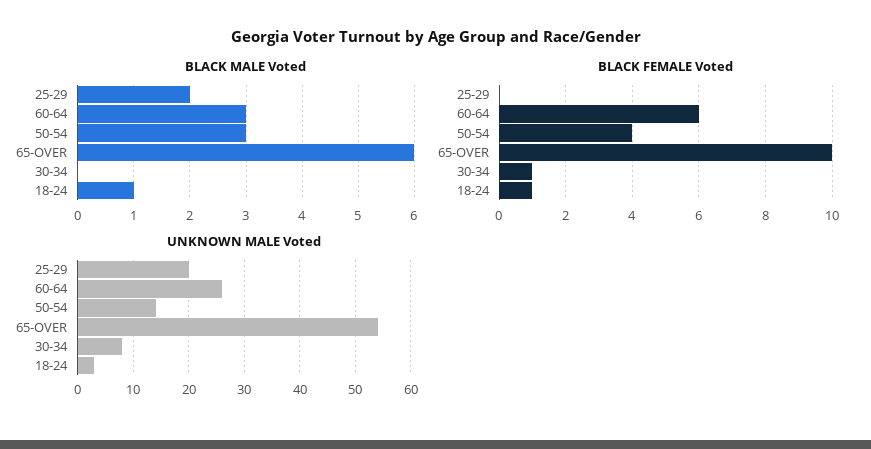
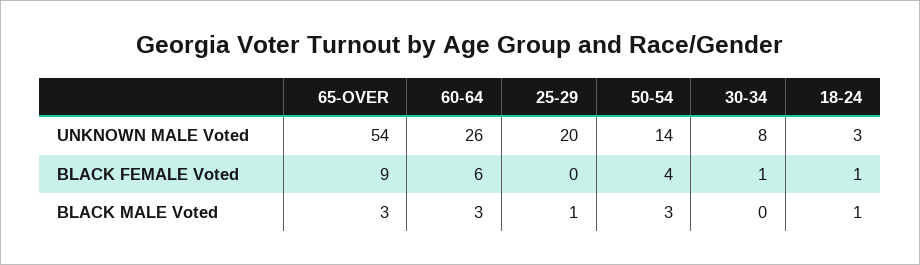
  {
    "BLACK MALE Voted": {
-     "25-29": 2,
+     "25-29": 1,
      "60-64": 3,
      "50-54": 3,
-     "65-OVER": 6,
+     "65-OVER": 3,
      "30-34": 0,
      "18-24": 1
    },
    "BLACK FEMALE Voted": {
      "25-29": 0,
      "60-64": 6,
      "50-54": 4,
-     "65-OVER": 10,
+     "65-OVER": 9,
      "30-34": 1,
      "18-24": 1
    },
    "UNKNOWN MALE Voted": {
      "25-29": 20,
      "60-64": 26,
      "50-54": 14,
      "65-OVER": 54,
      "30-34": 8,
      "18-24": 3
    }
  }

